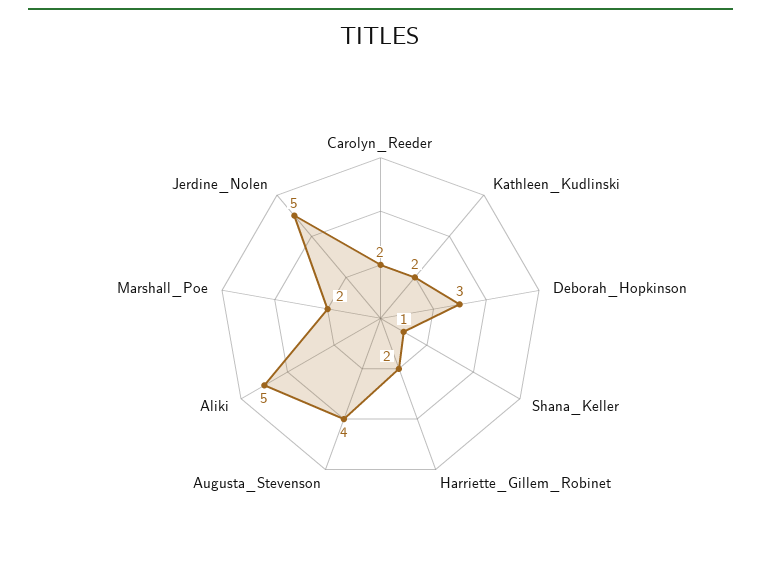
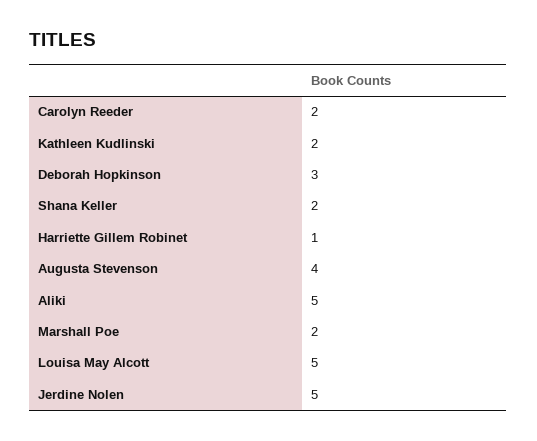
  {
    "Carolyn_Reeder": 2,
    "Kathleen_Kudlinski": 2,
    "Deborah_Hopkinson": 3,
-   "Shana_Keller": 1,
+   "Shana_Keller": 2,
-   "Harriette_Gillem_Robinet": 2,
+   "Harriette_Gillem_Robinet": 1,
    "Augusta_Stevenson": 4,
    "Aliki": 5,
    "Marshall_Poe": 2,
-   "Jerdine_Nolen": 5
+   "Jerdine_Nolen": 5,
+   "Louisa May Alcott": 5
  }

